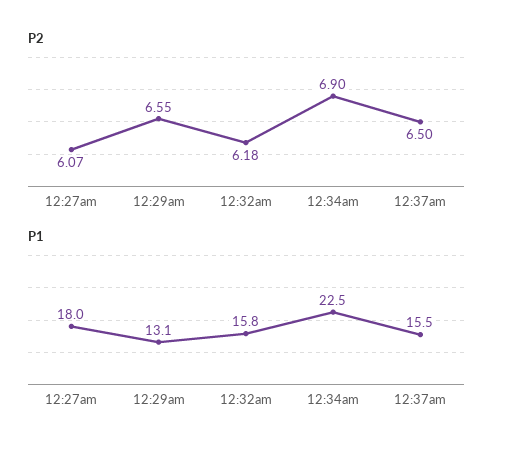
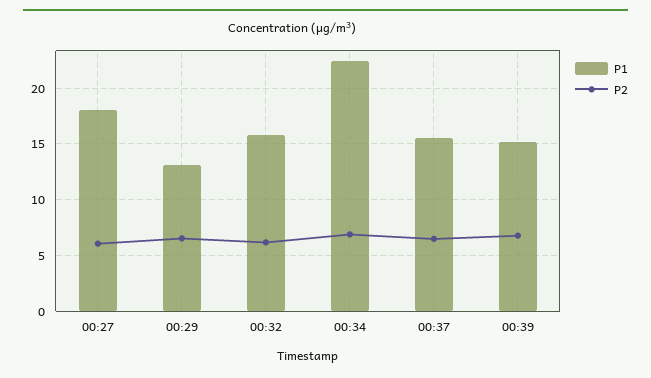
  {
    "P2": {
      "12:27am": 6.07,
      "12:29am": 6.55,
      "12:32am": 6.18,
      "12:34am": 6.9,
-     "12:37am": 6.5
+     "12:37am": 6.5,
+     "00:39": 7
    },
    "P1": {
      "12:27am": 18,
      "12:29am": 13.1,
      "12:32am": 15.8,
      "12:34am": 22.5,
-     "12:37am": 15.5
+     "12:37am": 15.5,
+     "00:39": 15
    }
  }

